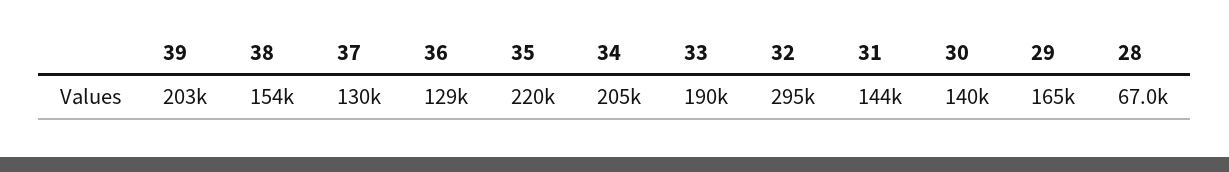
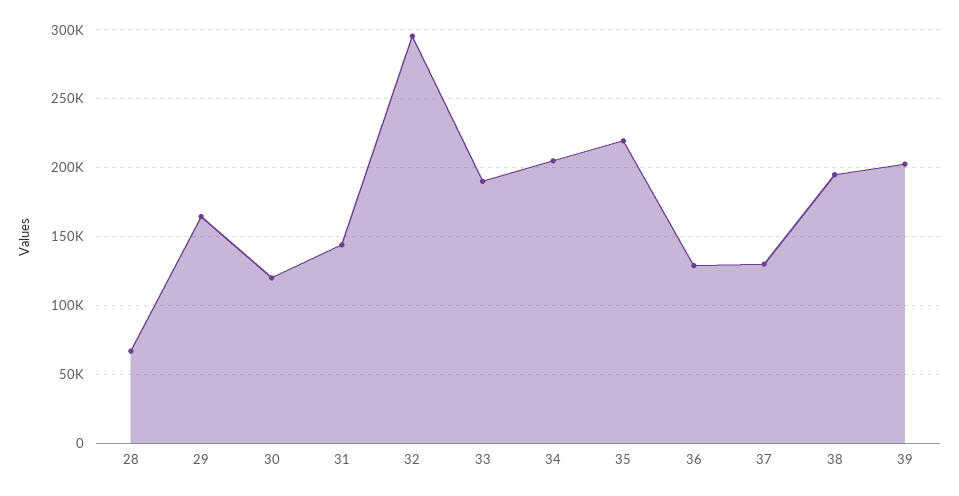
  {
    "39": 203000,
-   "38": 154000,
+   "38": 195000,
    "37": 130000,
    "36": 129000,
    "35": 220000,
    "34": 205000,
    "33": 190000,
    "32": 295000,
    "31": 144000,
-   "30": 140000,
+   "30": 120000,
    "29": 165000,
    "28": 67000
  }

